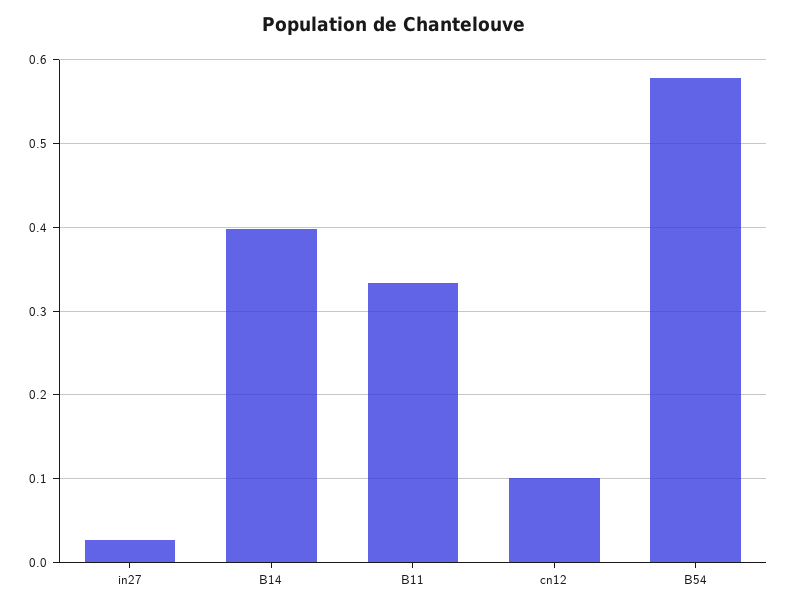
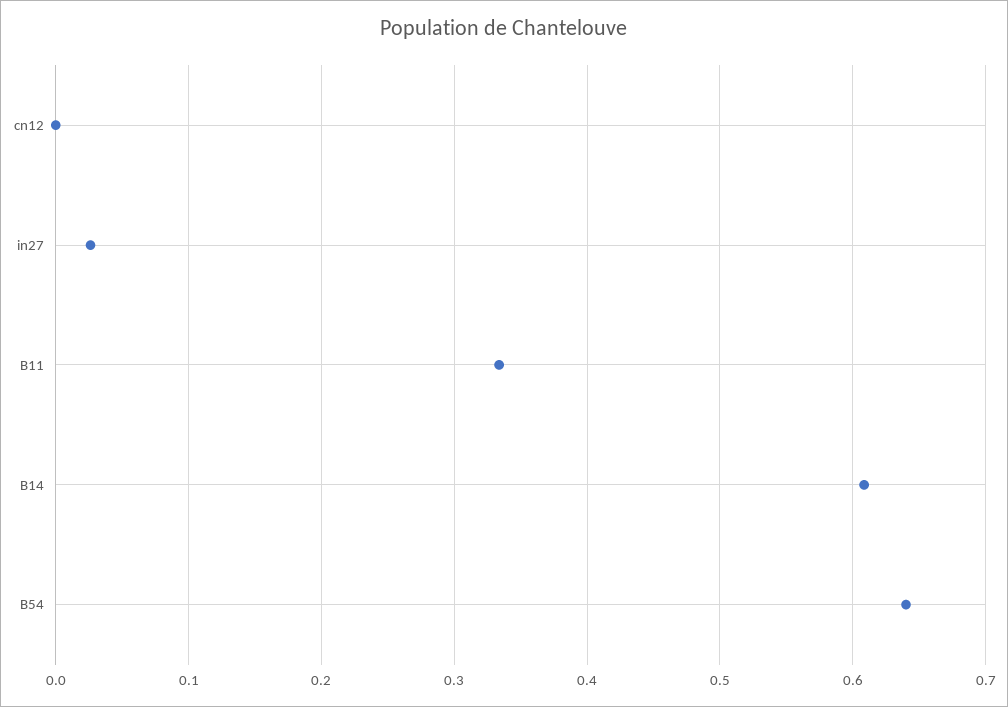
  {
    "in27": 0.03,
-   "B14": 0.4,
+   "B14": 0.61,
    "B11": 0.33,
-   "cn12": 0.1,
+   "cn12": 0,
-   "B54": 0.58
+   "B54": 0.64
  }

